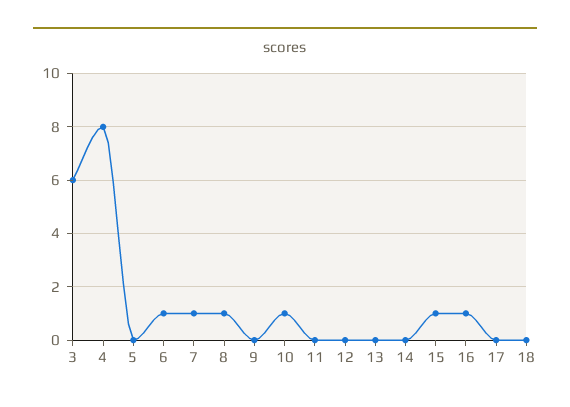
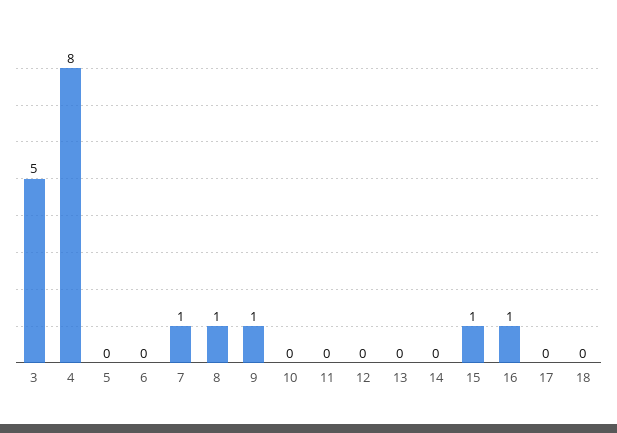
  {
-   "3": 6,
+   "3": 5,
    "4": 8,
    "5": 0,
-   "6": 1,
+   "6": 0,
    "7": 1,
    "8": 1,
-   "9": 0,
+   "9": 1,
-   "10": 1,
+   "10": 0,
    "11": 0,
    "12": 0,
    "13": 0,
    "14": 0,
    "15": 1,
    "16": 1,
    "17": 0,
    "18": 0
  }

